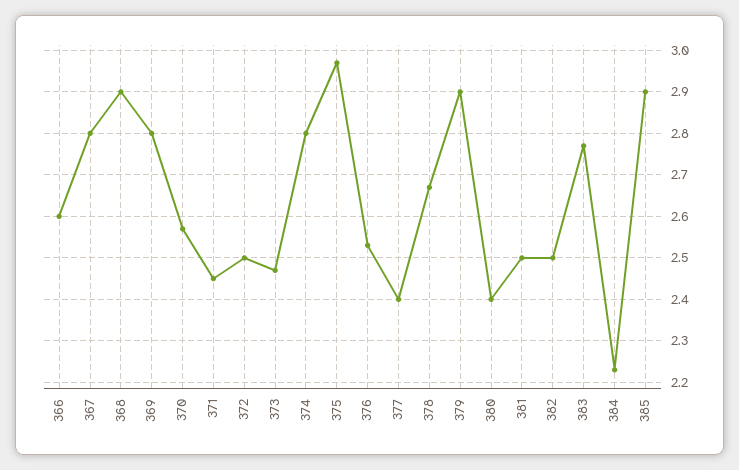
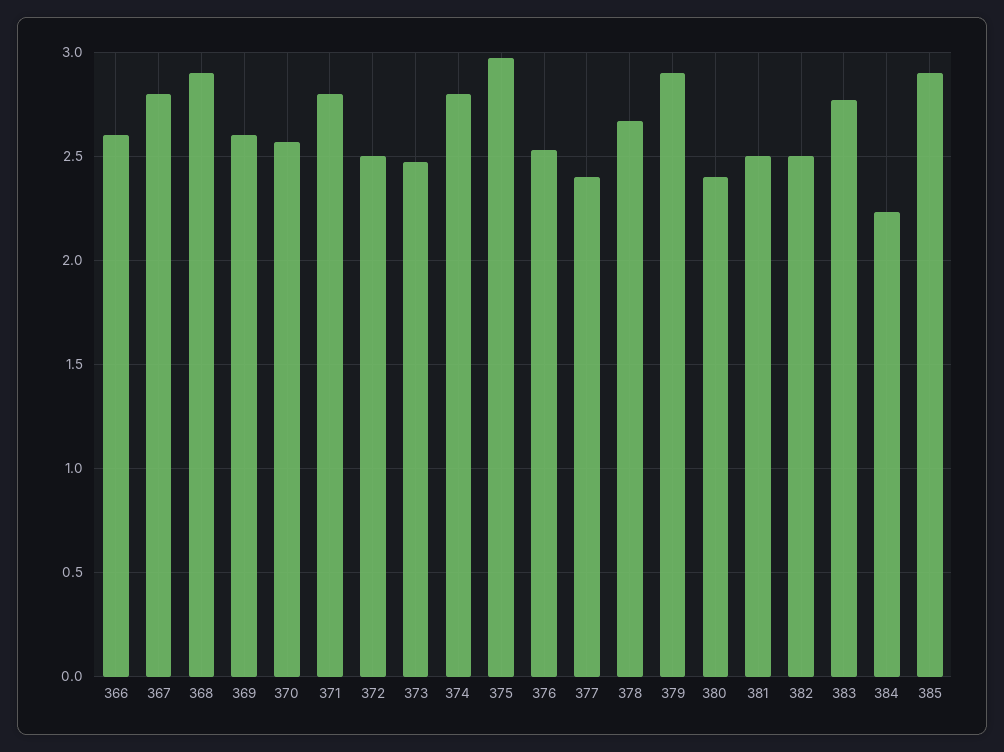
  {
    "366": 2.6,
    "367": 2.8,
    "368": 2.9,
-   "369": 2.8,
+   "369": 2.6,
    "370": 2.55,
-   "371": 2.45,
+   "371": 2.8,
    "372": 2.5,
    "373": 2.45,
    "374": 2.8,
    "375": 2.95,
    "376": 2.55,
    "377": 2.4,
    "378": 2.65,
    "379": 2.9,
    "380": 2.4,
    "381": 2.5,
    "382": 2.5,
    "383": 2.75,
    "384": 2.25,
    "385": 2.9
  }

